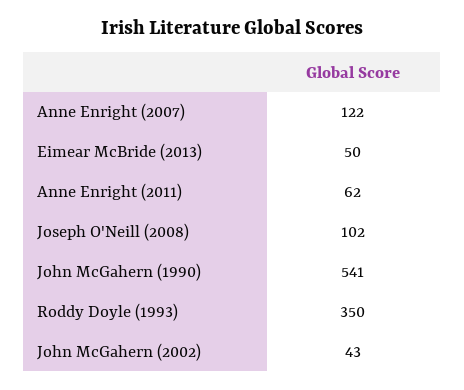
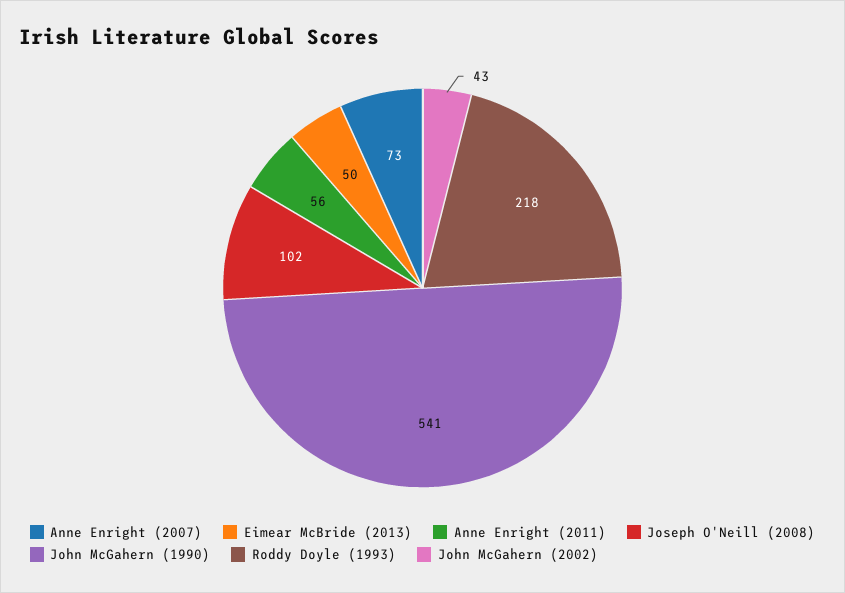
  {
-   "Anne Enright (2007)": 122,
+   "Anne Enright (2007)": 73,
    "Eimear McBride (2013)": 50,
-   "Anne Enright (2011)": 62,
+   "Anne Enright (2011)": 56,
    "Joseph O'Neill (2008)": 102,
    "John McGahern (1990)": 541,
-   "Roddy Doyle (1993)": 350,
+   "Roddy Doyle (1993)": 218,
    "John McGahern (2002)": 43
  }

